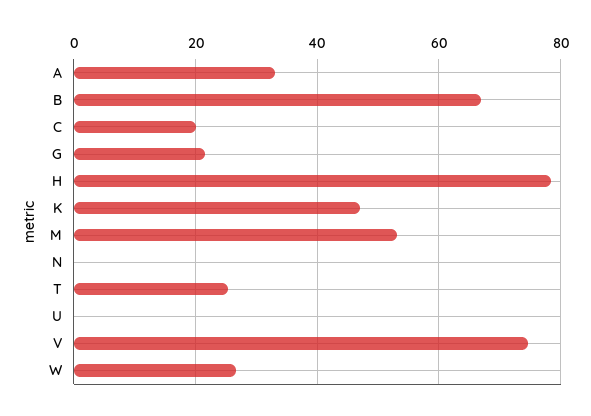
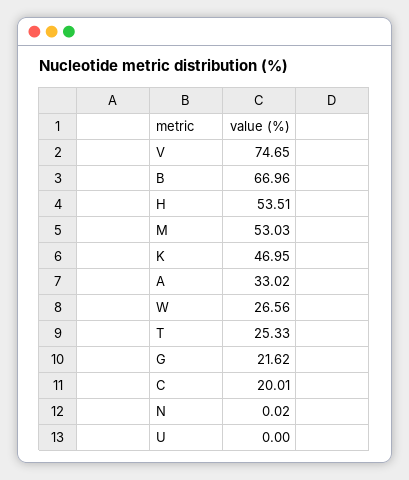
  {
    "A": 33.02,
    "B": 66.96,
    "C": 20.01,
    "G": 21.62,
-   "H": 78,
+   "H": 53.51,
    "K": 46.95,
    "M": 53.03,
    "N": 0.02,
    "T": 25.33,
    "U": 0,
    "V": 74.65,
    "W": 26.56
  }

